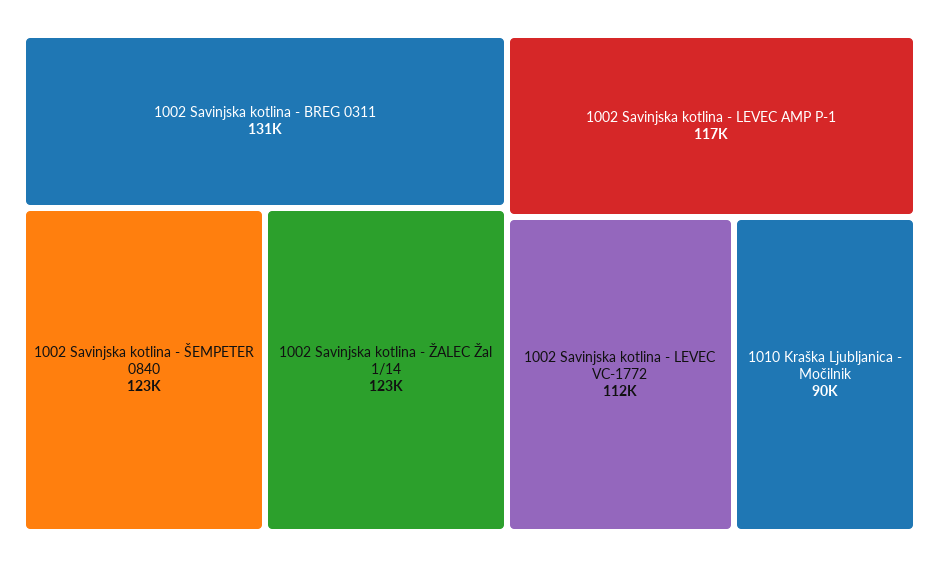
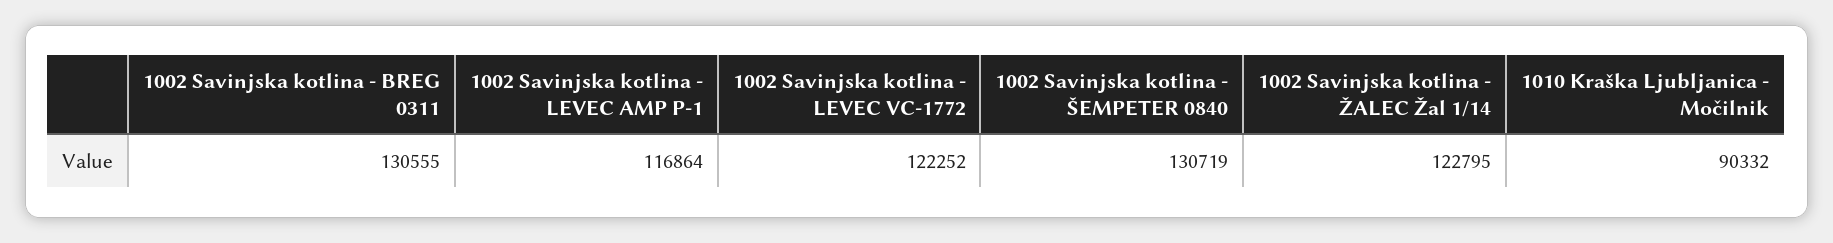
  {
    "1002 Savinjska kotlina - BREG 0311": 130555,
-   "1002 Savinjska kotlina - ŠEMPETER 0840": 123000,
+   "1002 Savinjska kotlina - ŠEMPETER 0840": 130719,
    "1002 Savinjska kotlina - ŽALEC Žal 1/14": 122795,
    "1002 Savinjska kotlina - LEVEC AMP P-1": 116864,
-   "1002 Savinjska kotlina - LEVEC VC-1772": 112000,
+   "1002 Savinjska kotlina - LEVEC VC-1772": 122252,
    "1010 Kraška Ljubljanica - Močilnik": 90332
  }

